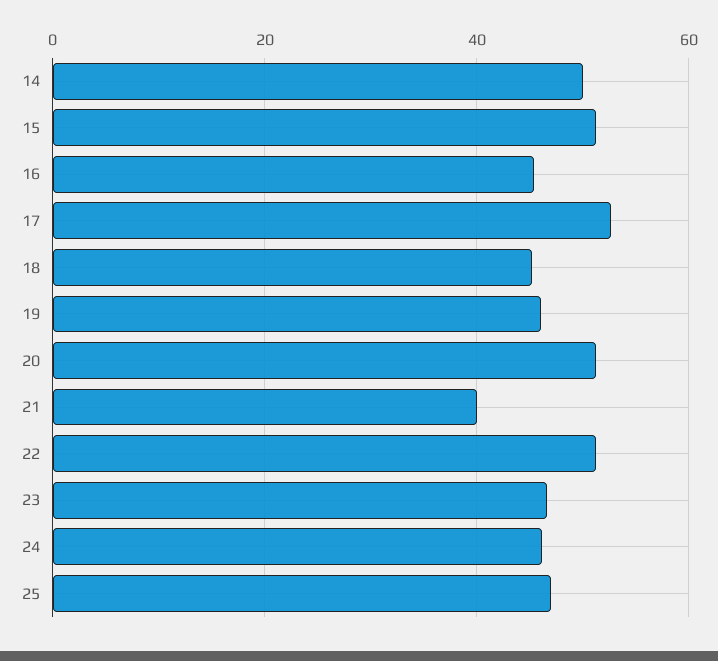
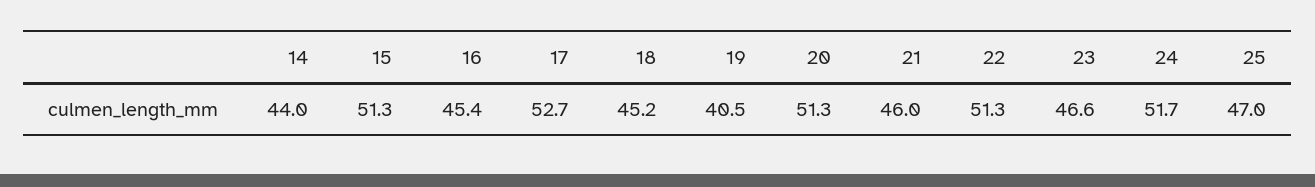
  {
-   "14": 50,
+   "14": 44,
    "15": 51.3,
    "16": 45.4,
    "17": 52.7,
    "18": 45.2,
-   "19": 46,
+   "19": 40.5,
    "20": 51.3,
-   "21": 40,
+   "21": 46,
    "22": 51.3,
    "23": 46.6,
-   "24": 46,
+   "24": 51.7,
    "25": 47
  }

